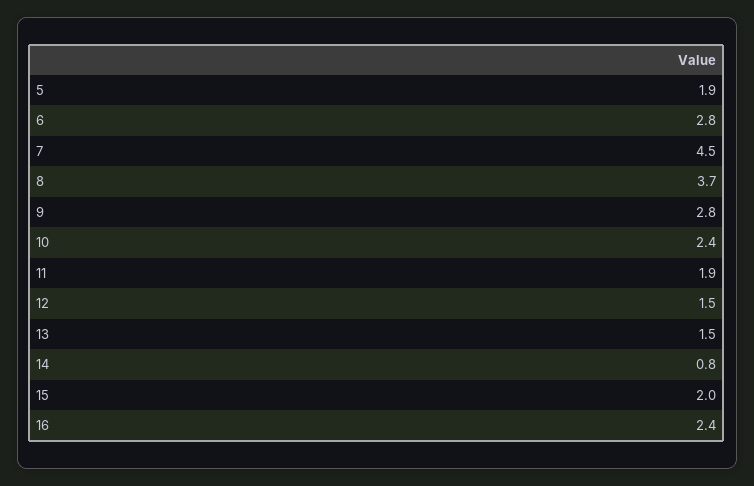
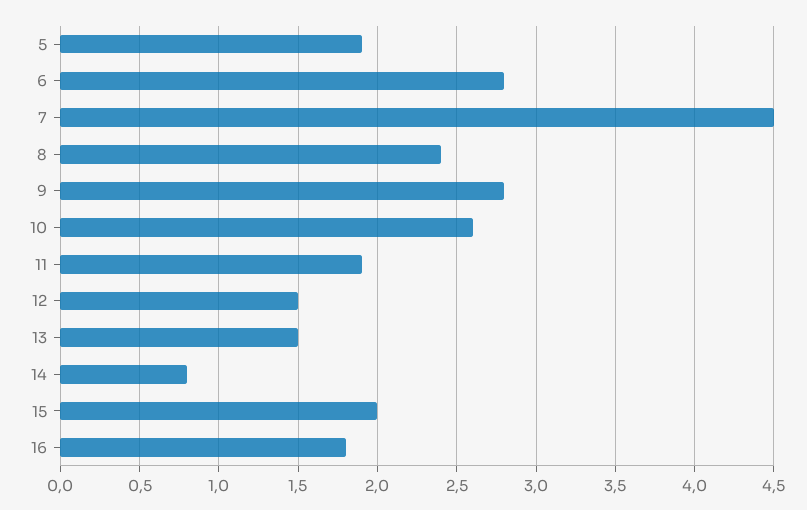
  {
    "5": 1.9,
    "6": 2.8,
    "7": 4.5,
-   "8": 3.7,
+   "8": 2.4,
    "9": 2.8,
-   "10": 2.4,
+   "10": 2.6,
    "11": 1.9,
    "12": 1.5,
    "13": 1.5,
    "14": 0.8,
    "15": 2,
-   "16": 2.4
+   "16": 1.8
  }

